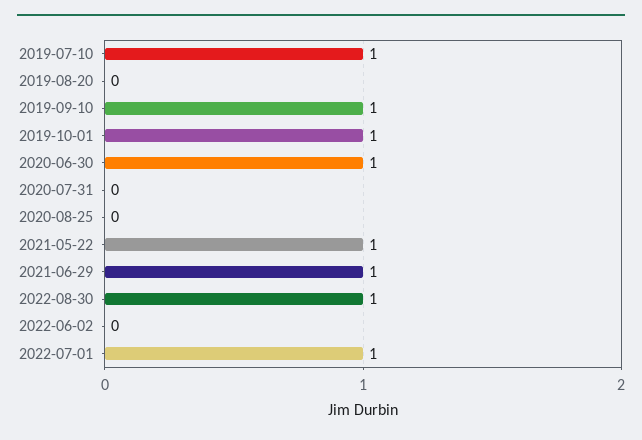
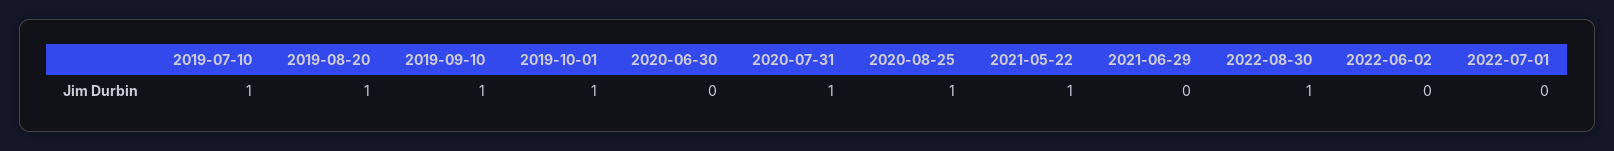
  {
    "2019-07-10": 1,
-   "2019-08-20": 0,
+   "2019-08-20": 1,
    "2019-09-10": 1,
    "2019-10-01": 1,
-   "2020-06-30": 1,
+   "2020-06-30": 0,
-   "2020-07-31": 0,
+   "2020-07-31": 1,
-   "2020-08-25": 0,
+   "2020-08-25": 1,
    "2021-05-22": 1,
-   "2021-06-29": 1,
+   "2021-06-29": 0,
    "2022-08-30": 1,
    "2022-06-02": 0,
-   "2022-07-01": 1
+   "2022-07-01": 0
  }

